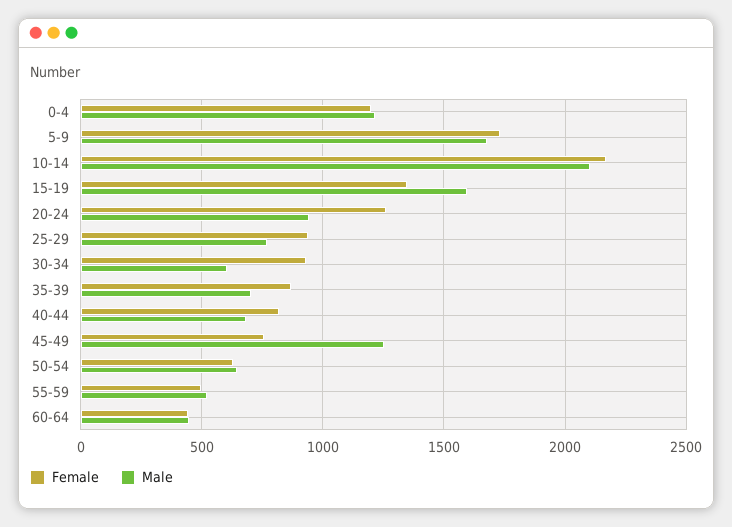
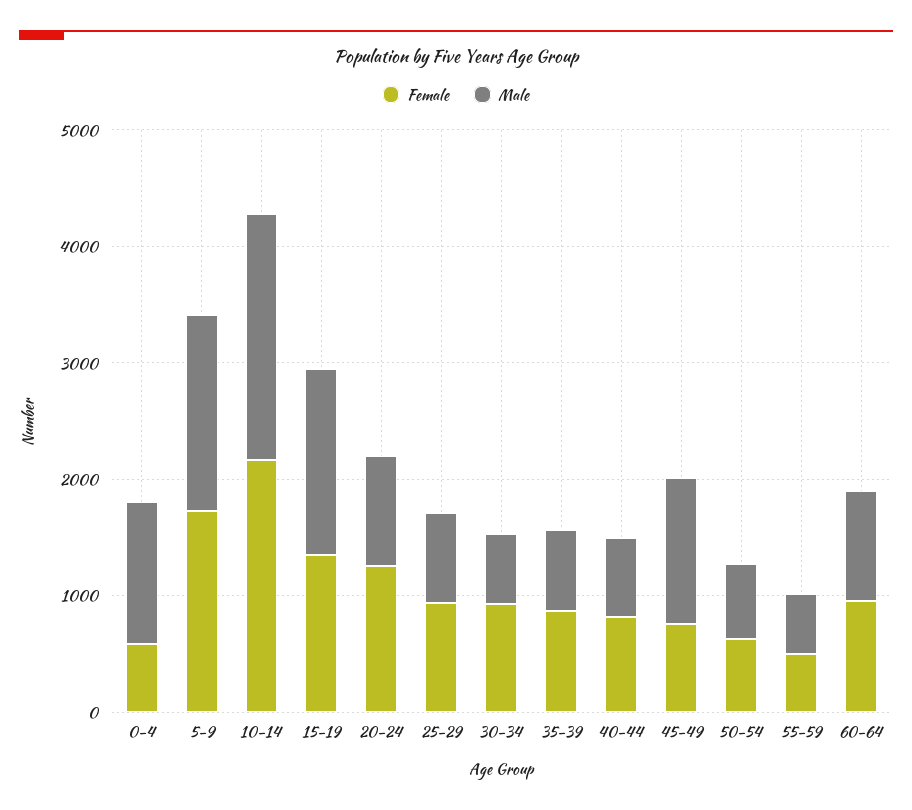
  {
    "Female": {
-     "0-4": 1200,
+     "0-4": 600,
      "5-9": 1750,
      "10-14": 2150,
      "15-19": 1350,
      "20-24": 1250,
      "25-29": 950,
      "30-34": 950,
      "35-39": 850,
      "40-44": 800,
      "45-49": 750,
      "50-54": 650,
      "55-59": 500,
-     "60-64": 450
+     "60-64": 1000
    },
    "Male": {
      "0-4": 1200,
      "5-9": 1700,
      "10-14": 2100,
      "15-19": 1600,
      "20-24": 950,
      "25-29": 750,
      "30-34": 600,
      "35-39": 700,
      "40-44": 700,
      "45-49": 1250,
      "50-54": 650,
      "55-59": 500,
-     "60-64": 450
+     "60-64": 1000
    }
  }

